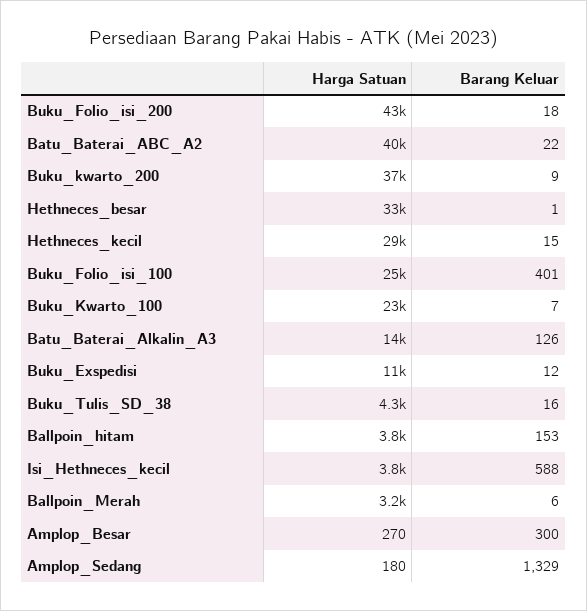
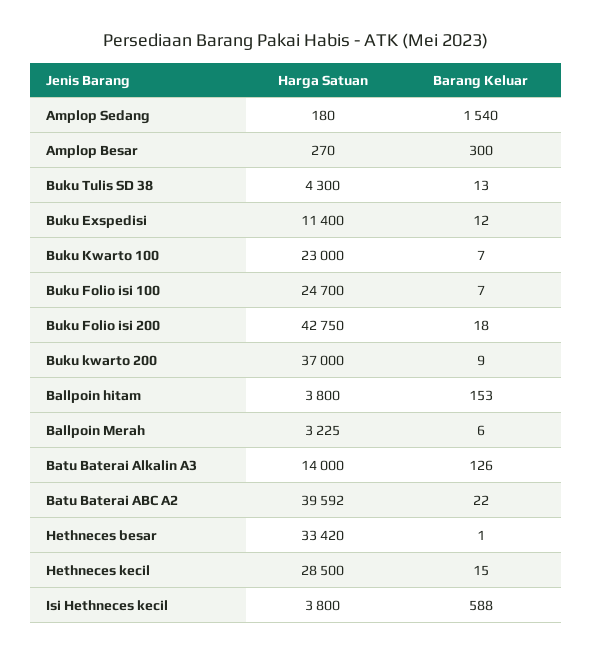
  {
    "Harga Satuan": {
      "Buku_Folio_isi_200": 42750,
      "Batu_Baterai_ABC_A2": 39592,
      "Buku_kwarto_200": 37000,
      "Hethneces_besar": 33420,
      "Hethneces_kecil": 28500,
      "Buku_Folio_isi_100": 24700,
      "Buku_Kwarto_100": 23000,
      "Batu_Baterai_Alkalin_A3": 14000,
      "Buku_Exspedisi": 11400,
      "Buku_Tulis_SD_38": 4300,
      "Ballpoin_hitam": 3800,
      "Isi_Hethneces_kecil": 3800,
      "Ballpoin_Merah": 3225,
      "Amplop_Besar": 270,
      "Amplop_Sedang": 180
    },
    "Barang Keluar": {
      "Buku_Folio_isi_200": 18,
      "Batu_Baterai_ABC_A2": 22,
      "Buku_kwarto_200": 9,
      "Hethneces_besar": 1,
      "Hethneces_kecil": 15,
-     "Buku_Folio_isi_100": 401,
+     "Buku_Folio_isi_100": 7,
      "Buku_Kwarto_100": 7,
      "Batu_Baterai_Alkalin_A3": 126,
      "Buku_Exspedisi": 12,
-     "Buku_Tulis_SD_38": 16,
+     "Buku_Tulis_SD_38": 13,
      "Ballpoin_hitam": 153,
      "Isi_Hethneces_kecil": 588,
      "Ballpoin_Merah": 6,
      "Amplop_Besar": 300,
-     "Amplop_Sedang": 1329
+     "Amplop_Sedang": 1540
    }
  }

